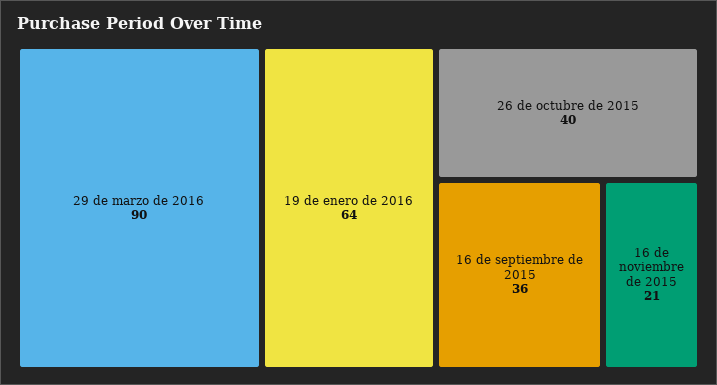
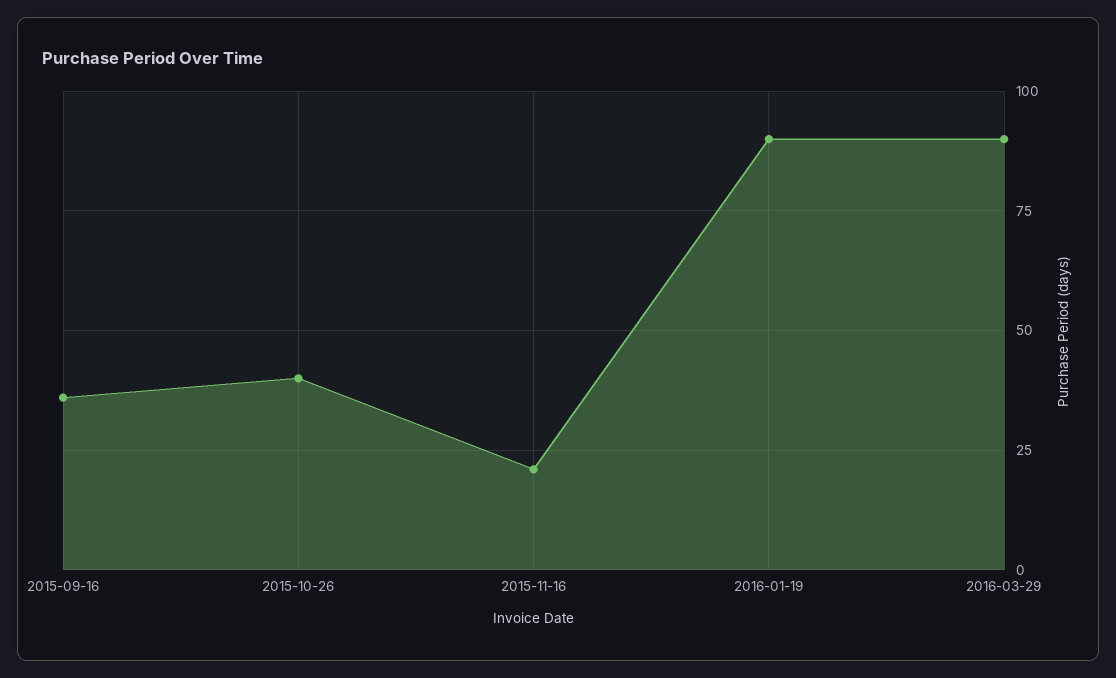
  {
    "29 de marzo de 2016": 90,
-   "19 de enero de 2016": 64,
+   "19 de enero de 2016": 90,
    "26 de octubre de 2015": 40,
    "16 de septiembre de 2015": 36,
    "16 de noviembre de 2015": 21
  }

